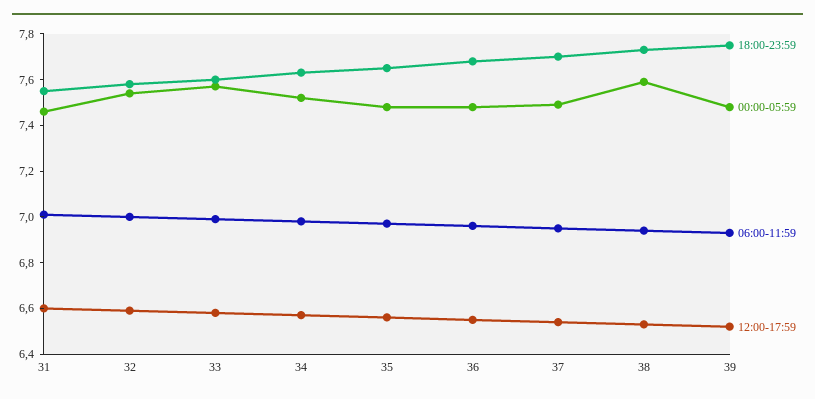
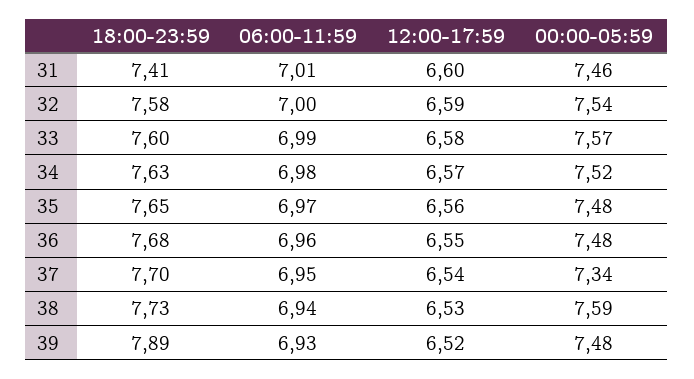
  {
    "18:00-23:59": {
-     "31": 7.55,
+     "31": 7.41,
      "32": 7.58,
      "33": 7.6,
      "34": 7.63,
      "35": 7.65,
      "36": 7.68,
      "37": 7.7,
      "38": 7.73,
-     "39": 7.75
+     "39": 7.89
    },
    "00:00-05:59": {
      "31": 7.46,
      "32": 7.54,
      "33": 7.57,
      "34": 7.52,
      "35": 7.48,
      "36": 7.48,
-     "37": 7.5,
+     "37": 7.34,
      "38": 7.59,
      "39": 7.48
    },
    "06:00-11:59": {
      "31": 7.01,
      "32": 7,
      "33": 6.99,
      "34": 6.98,
      "35": 6.97,
      "36": 6.96,
      "37": 6.95,
      "38": 6.94,
      "39": 6.93
    },
    "12:00-17:59": {
      "31": 6.6,
      "32": 6.59,
      "33": 6.58,
      "34": 6.57,
      "35": 6.56,
      "36": 6.55,
      "37": 6.54,
      "38": 6.53,
      "39": 6.52
    }
  }

